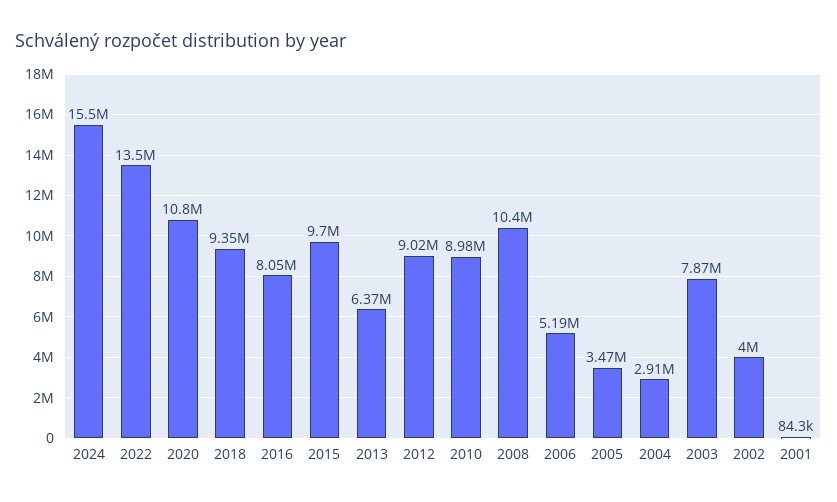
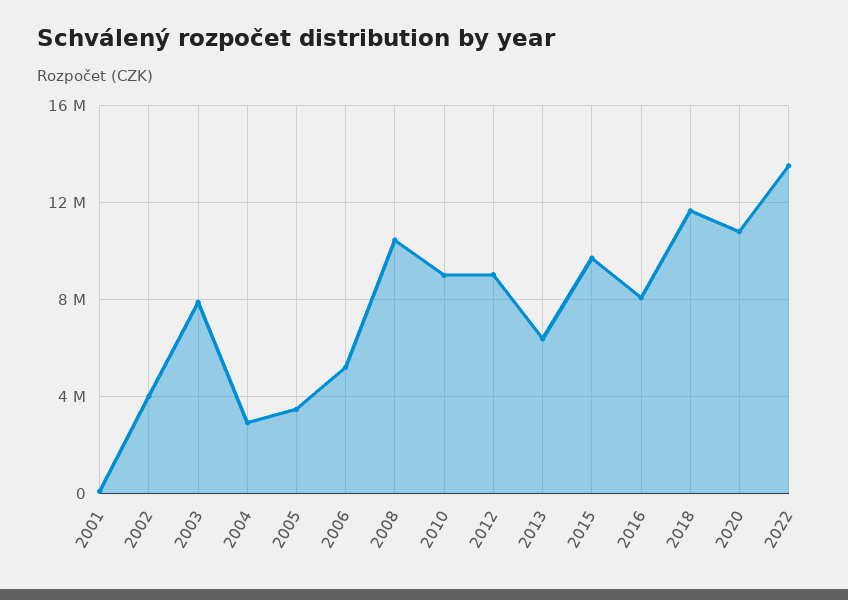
  {
-   "2024": 15500000,
    "2022": 13500000,
    "2020": 10800000,
-   "2018": 9350000,
+   "2018": 11500000,
    "2016": 8050000,
    "2015": 9700000,
    "2013": 6370000,
    "2012": 9020000,
    "2010": 8980000,
    "2008": 10400000,
    "2006": 5190000,
    "2005": 3470000,
    "2004": 2910000,
    "2003": 7870000,
    "2002": 4000000,
    "2001": 84300
  }

